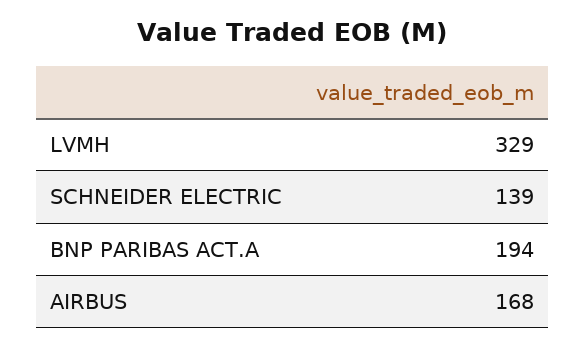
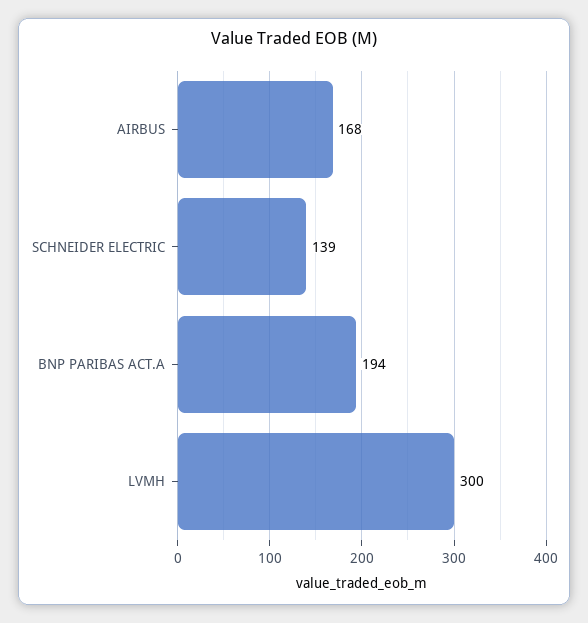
  {
-   "LVMH": 329,
+   "LVMH": 300,
    "SCHNEIDER ELECTRIC": 139,
    "BNP PARIBAS ACT.A": 194,
    "AIRBUS": 168
  }

